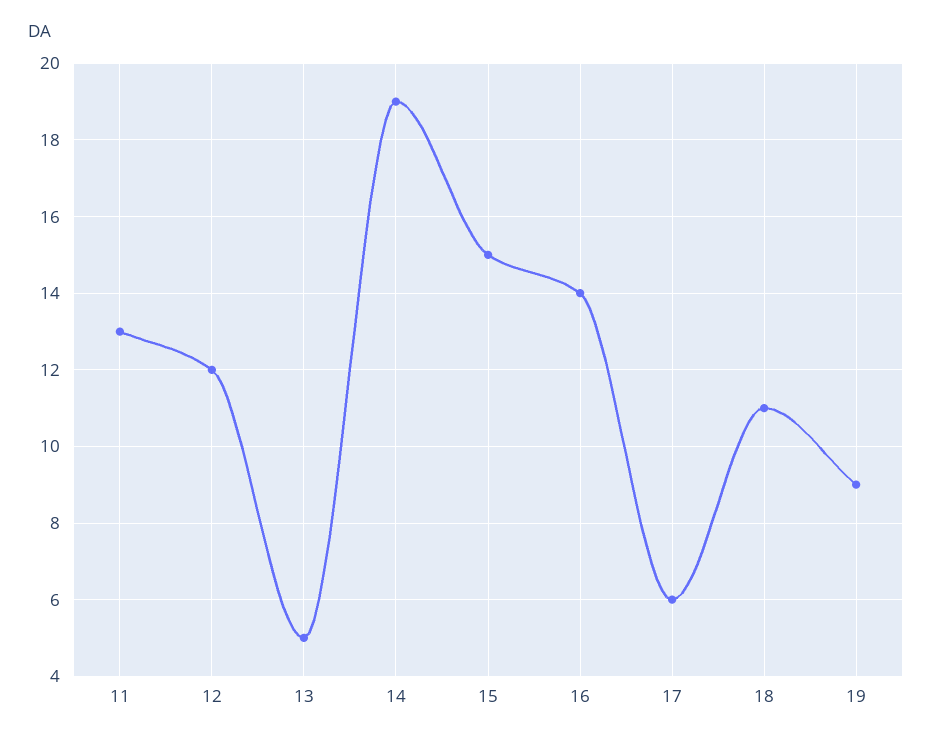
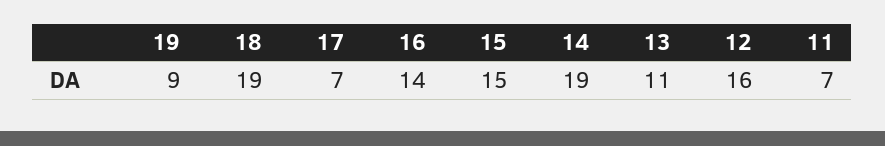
  {
-   "11": 13,
+   "11": 7,
-   "12": 12,
+   "12": 16,
-   "13": 5,
+   "13": 11,
    "14": 19,
    "15": 15,
    "16": 14,
-   "17": 6,
+   "17": 7,
-   "18": 11,
+   "18": 19,
    "19": 9
  }

